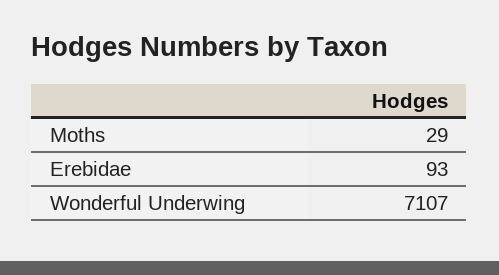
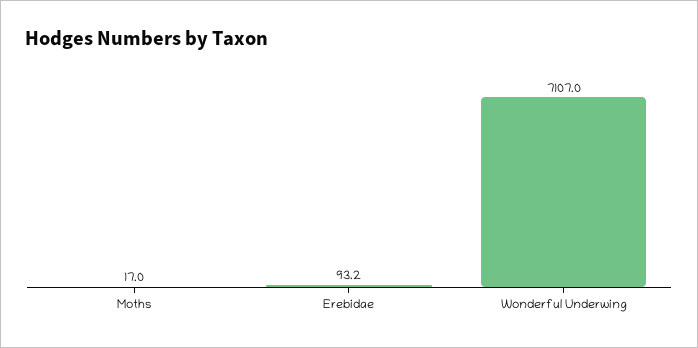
  {
-   "Moths": 29,
+   "Moths": 17,
    "Erebidae": 93.2,
    "Wonderful Underwing": 7107
  }

